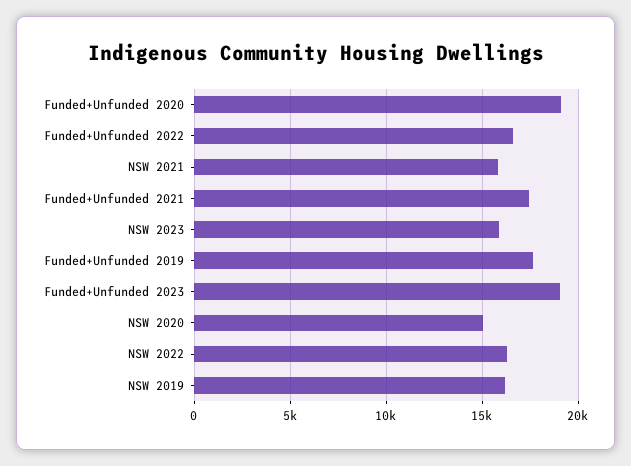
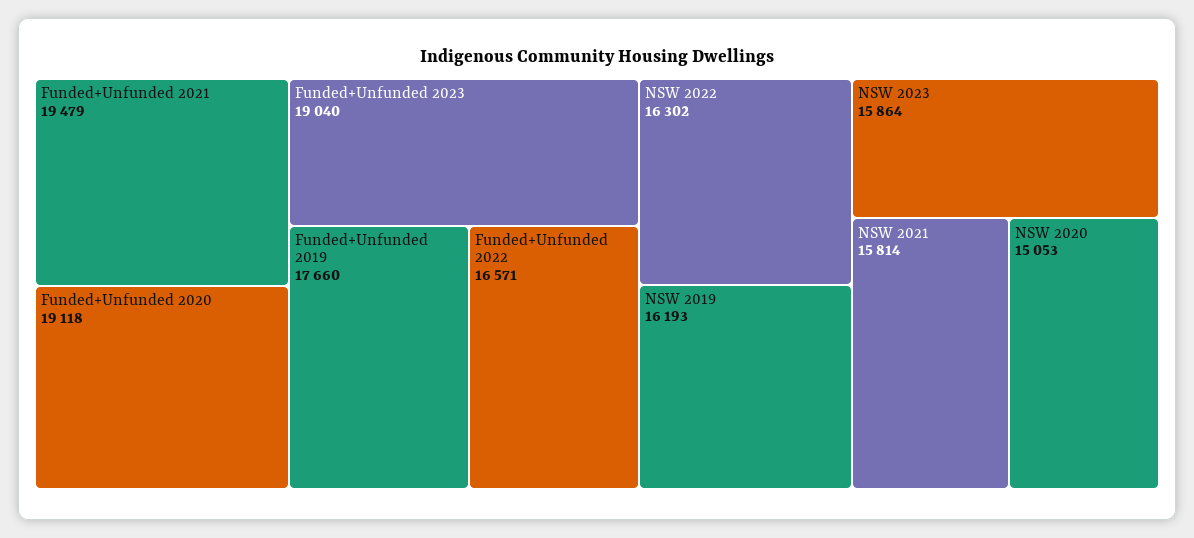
  {
    "Funded+Unfunded 2020": 19118,
    "Funded+Unfunded 2022": 16571,
    "NSW 2021": 15814,
-   "Funded+Unfunded 2021": 17500,
+   "Funded+Unfunded 2021": 19479,
    "NSW 2023": 15864,
    "Funded+Unfunded 2019": 17660,
    "Funded+Unfunded 2023": 19040,
    "NSW 2020": 15053,
    "NSW 2022": 16302,
    "NSW 2019": 16193
  }

